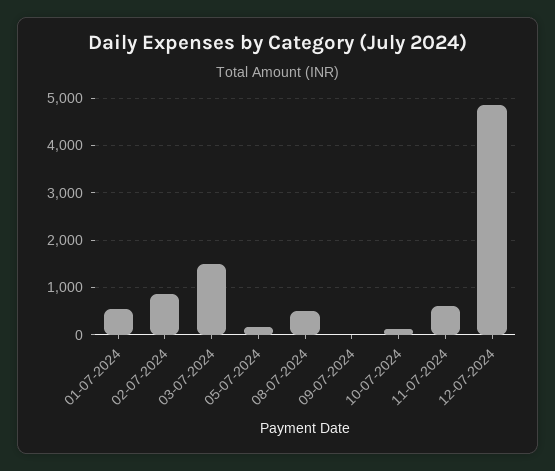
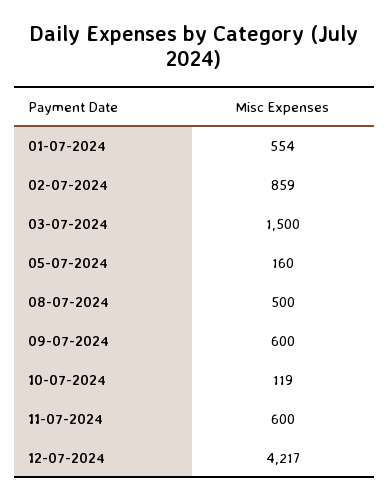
  {
    "01-07-2024": 554,
    "02-07-2024": 859,
    "03-07-2024": 1500,
    "05-07-2024": 160,
    "08-07-2024": 500,
-   "09-07-2024": 0,
+   "09-07-2024": 600,
    "10-07-2024": 119,
    "11-07-2024": 600,
-   "12-07-2024": 4800
+   "12-07-2024": 4217
  }

